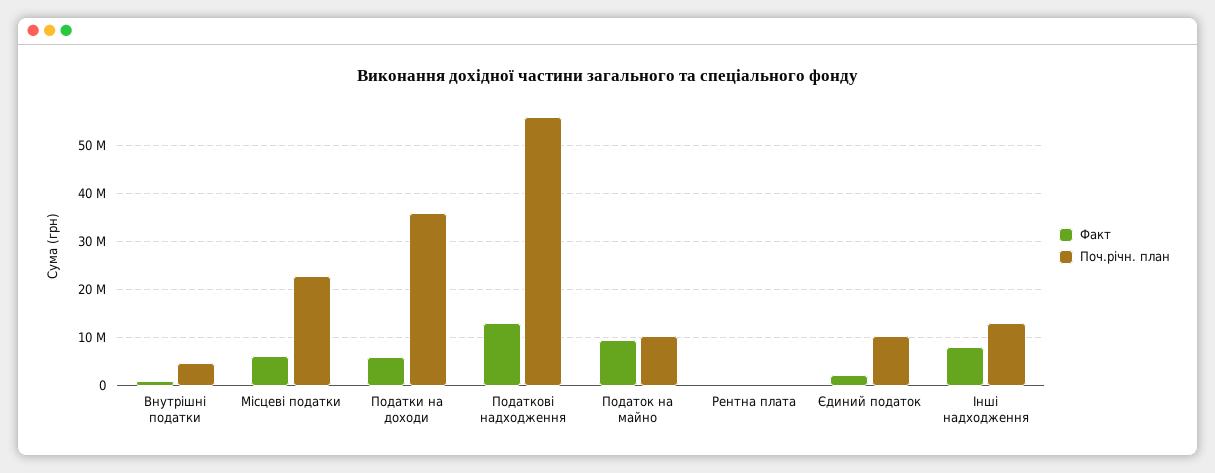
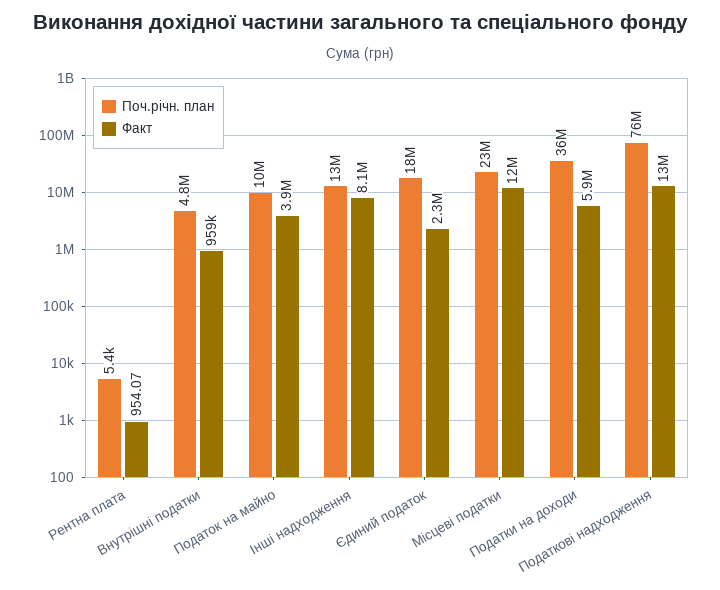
  {
    "Факт": {
      "Внутрішні податки": 959000,
-     "Місцеві податки": 6000000,
+     "Місцеві податки": 12000000,
      "Податки на доходи": 5900000,
      "Податкові надходження": 13000000,
-     "Податок на майно": 10000000,
+     "Податок на майно": 3900000,
      "Рентна плата": 954.07,
      "Єдиний податок": 2300000,
      "Інші надходження": 8100000
    },
    "Поч.річн. план": {
      "Внутрішні податки": 4800000,
      "Місцеві податки": 23000000,
      "Податки на доходи": 36000000,
-     "Податкові надходження": 56000000,
+     "Податкові надходження": 76000000,
      "Податок на майно": 10000000,
      "Рентна плата": 5400,
-     "Єдиний податок": 10000000,
+     "Єдиний податок": 18000000,
      "Інші надходження": 13000000
    }
  }

